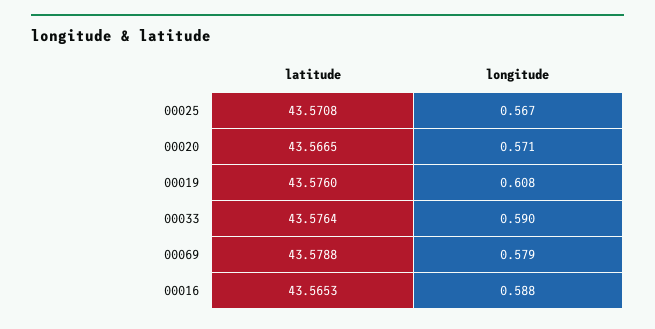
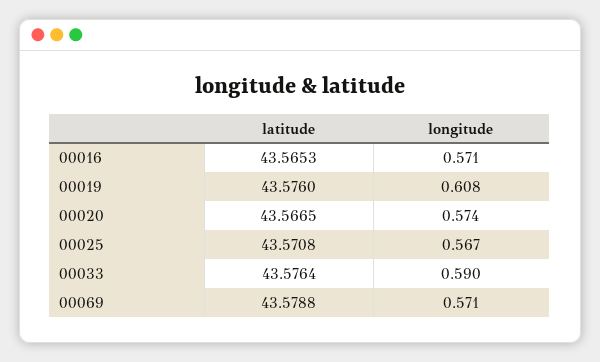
  {
    "latitude": {
      "00025": 43.5708,
      "00020": 43.5665,
      "00019": 43.576,
      "00033": 43.5764,
      "00069": 43.5788,
      "00016": 43.5653
    },
    "longitude": {
      "00025": 0.567,
-     "00020": 0.571,
+     "00020": 0.574,
      "00019": 0.608,
      "00033": 0.59,
-     "00069": 0.579,
+     "00069": 0.571,
-     "00016": 0.588
+     "00016": 0.571
    }
  }

